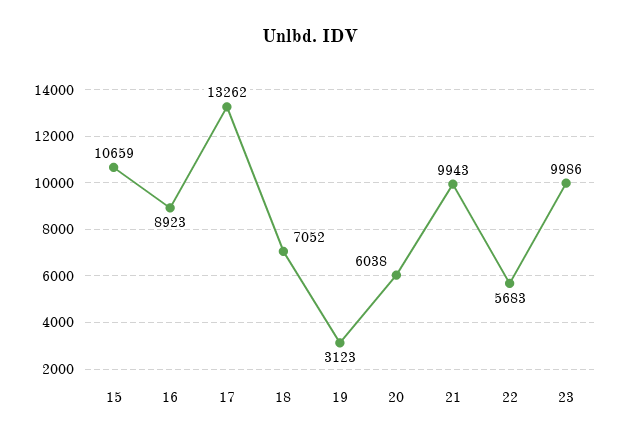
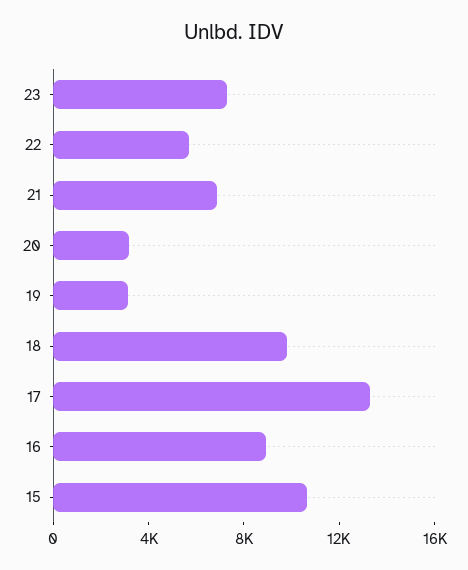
  {
    "15": 10659,
    "16": 8923,
    "17": 13262,
-   "18": 7052,
+   "18": 10000,
    "19": 3123,
-   "20": 6038,
+   "20": 3000,
-   "21": 9943,
+   "21": 7000,
    "22": 5683,
-   "23": 9986
+   "23": 7000
  }

